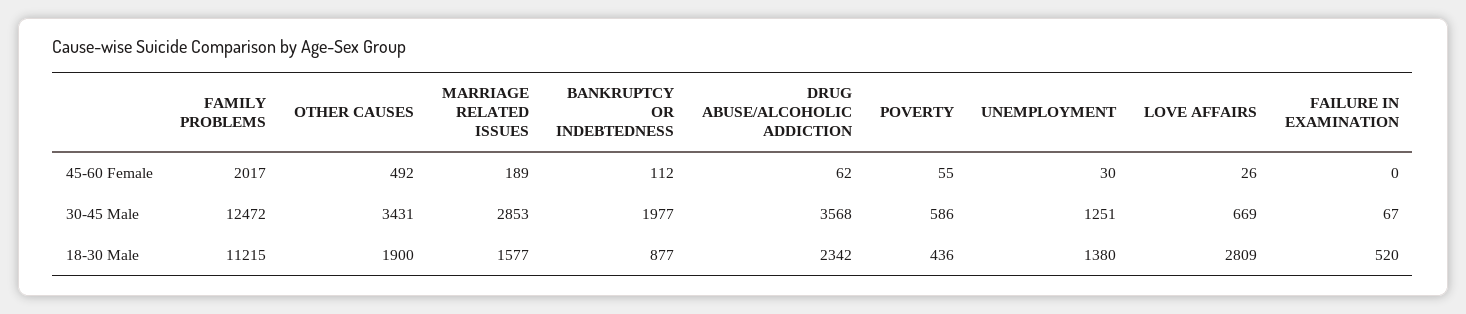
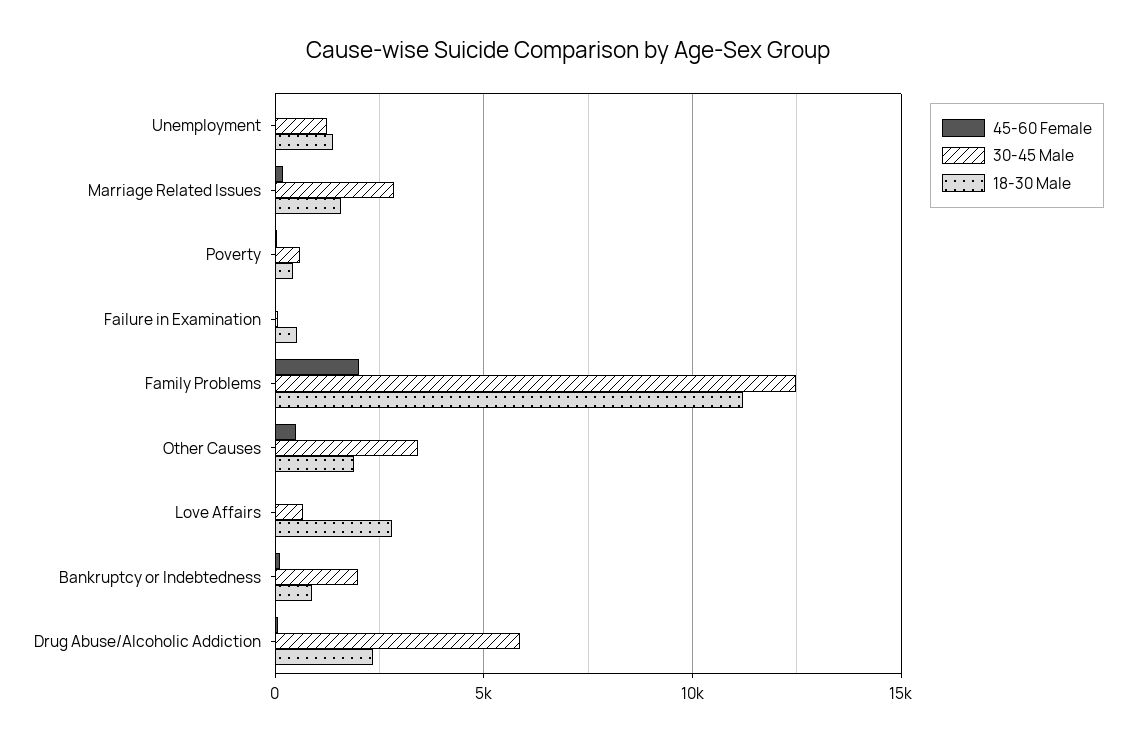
  {
    "45-60 Female": {
      "FAMILY PROBLEMS": 2017,
      "OTHER CAUSES": 492,
      "MARRIAGE RELATED ISSUES": 189,
      "BANKRUPTCY OR INDEBTEDNESS": 112,
      "DRUG ABUSE/ALCOHOLIC ADDICTION": 62,
      "POVERTY": 55,
      "UNEMPLOYMENT": 30,
      "LOVE AFFAIRS": 26,
      "FAILURE IN EXAMINATION": 0
    },
    "30-45 Male": {
      "FAMILY PROBLEMS": 12472,
      "OTHER CAUSES": 3431,
      "MARRIAGE RELATED ISSUES": 2853,
      "BANKRUPTCY OR INDEBTEDNESS": 1977,
-     "DRUG ABUSE/ALCOHOLIC ADDICTION": 3568,
+     "DRUG ABUSE/ALCOHOLIC ADDICTION": 6000,
      "POVERTY": 586,
      "UNEMPLOYMENT": 1251,
      "LOVE AFFAIRS": 669,
      "FAILURE IN EXAMINATION": 67
    },
    "18-30 Male": {
      "FAMILY PROBLEMS": 11215,
      "OTHER CAUSES": 1900,
      "MARRIAGE RELATED ISSUES": 1577,
      "BANKRUPTCY OR INDEBTEDNESS": 877,
      "DRUG ABUSE/ALCOHOLIC ADDICTION": 2342,
      "POVERTY": 436,
      "UNEMPLOYMENT": 1380,
      "LOVE AFFAIRS": 2809,
      "FAILURE IN EXAMINATION": 520
    }
  }

